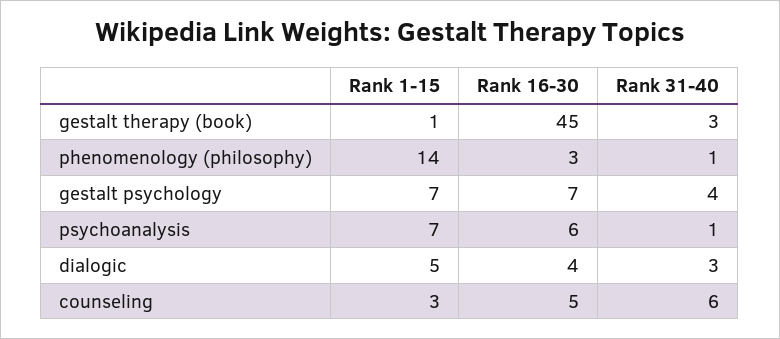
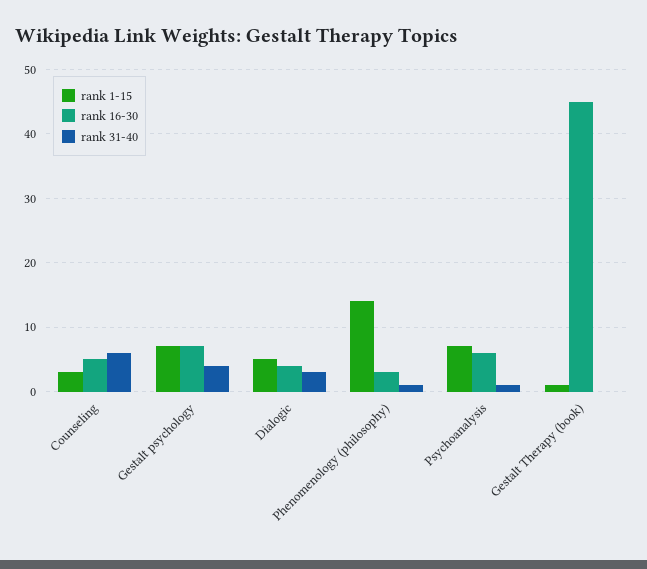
  {
    "Rank 1-15": {
      "gestalt therapy (book)": 1,
      "phenomenology (philosophy)": 14,
      "gestalt psychology": 7,
      "psychoanalysis": 7,
      "dialogic": 5,
      "counseling": 3
    },
    "Rank 16-30": {
      "gestalt therapy (book)": 45,
      "phenomenology (philosophy)": 3,
      "gestalt psychology": 7,
      "psychoanalysis": 6,
      "dialogic": 4,
      "counseling": 5
    },
    "Rank 31-40": {
-     "gestalt therapy (book)": 3,
+     "gestalt therapy (book)": 0,
      "phenomenology (philosophy)": 1,
      "gestalt psychology": 4,
      "psychoanalysis": 1,
      "dialogic": 3,
      "counseling": 6
    }
  }

